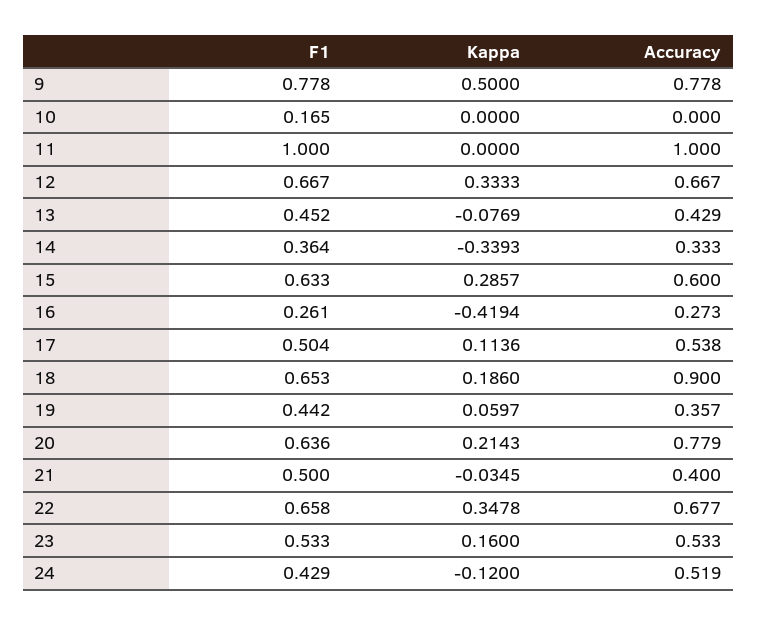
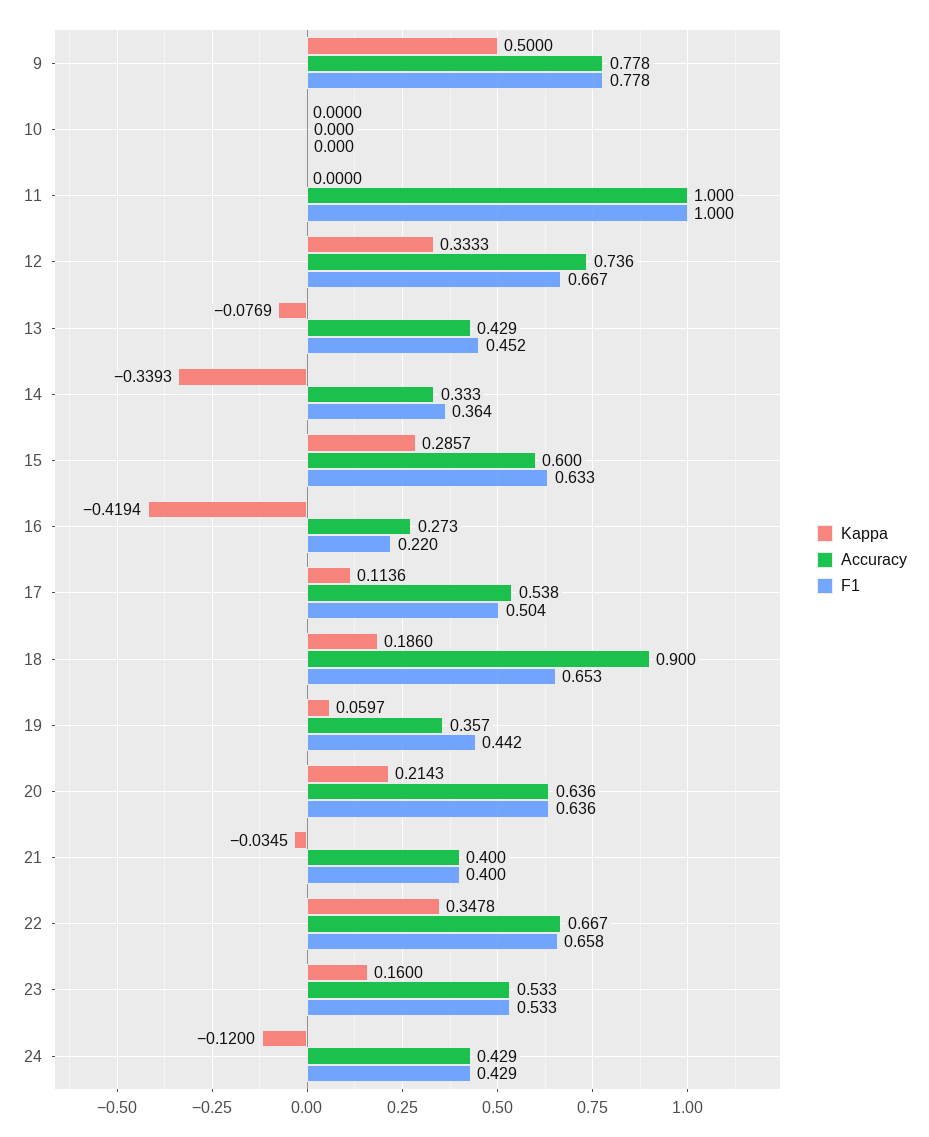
  {
    "F1": {
      "9": 0.778,
-     "10": 0.165,
+     "10": 0,
      "11": 1,
      "12": 0.667,
      "13": 0.452,
      "14": 0.364,
      "15": 0.633,
-     "16": 0.261,
+     "16": 0.22,
      "17": 0.504,
      "18": 0.653,
      "19": 0.442,
      "20": 0.636,
-     "21": 0.5,
+     "21": 0.4,
      "22": 0.658,
      "23": 0.533,
      "24": 0.429
    },
    "Kappa": {
      "9": 0.5,
      "10": 0,
      "11": 0,
      "12": 0.3333,
      "13": -0.0769,
      "14": -0.3393,
      "15": 0.2857,
      "16": -0.4194,
      "17": 0.1136,
      "18": 0.186,
      "19": 0.0597,
      "20": 0.2143,
      "21": -0.0345,
      "22": 0.3478,
      "23": 0.16,
      "24": -0.12
    },
    "Accuracy": {
      "9": 0.778,
      "10": 0,
      "11": 1,
-     "12": 0.667,
+     "12": 0.736,
      "13": 0.429,
      "14": 0.333,
      "15": 0.6,
      "16": 0.273,
      "17": 0.538,
      "18": 0.9,
      "19": 0.357,
-     "20": 0.779,
+     "20": 0.636,
      "21": 0.4,
-     "22": 0.677,
+     "22": 0.667,
      "23": 0.533,
-     "24": 0.519
+     "24": 0.429
    }
  }

